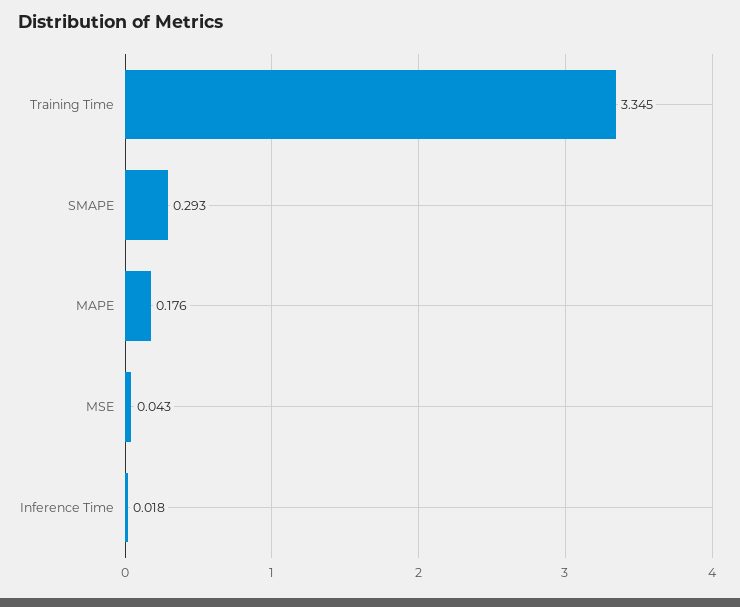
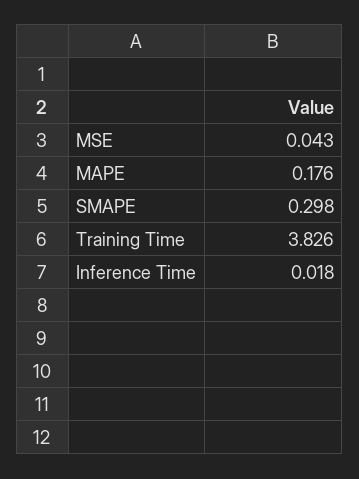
  {
-   "Training Time": 3.345,
+   "Training Time": 3.826,
-   "SMAPE": 0.293,
+   "SMAPE": 0.298,
    "MAPE": 0.176,
    "MSE": 0.043,
    "Inference Time": 0.018
  }

